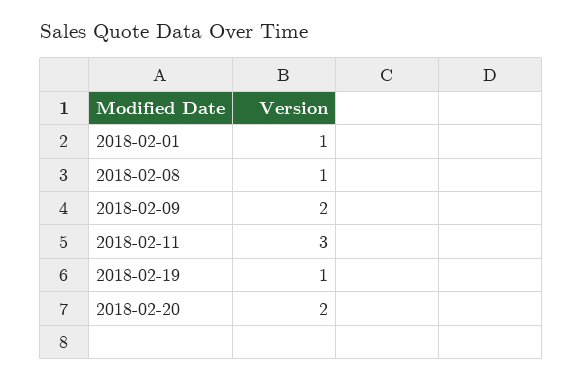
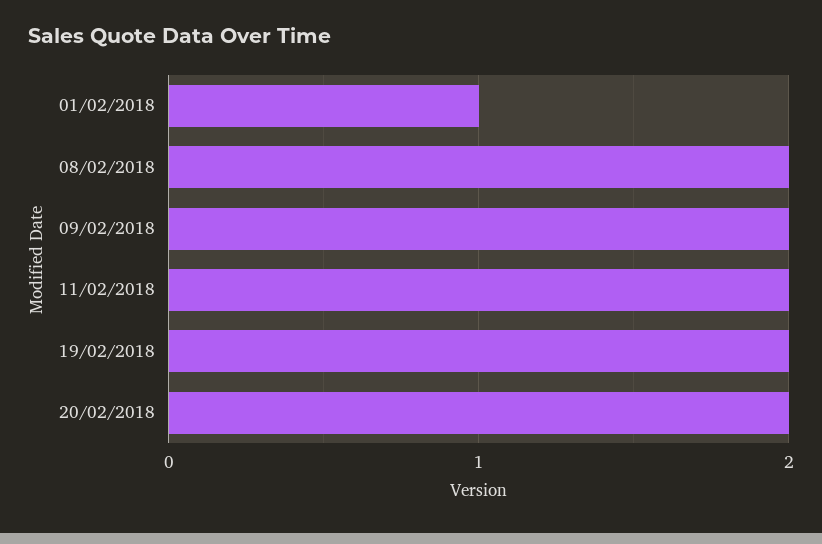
  {
    "2018-02-01": 1,
-   "2018-02-08": 1,
+   "2018-02-08": 2,
    "2018-02-09": 2,
-   "2018-02-11": 3,
+   "2018-02-11": 2,
-   "2018-02-19": 1,
+   "2018-02-19": 2,
    "2018-02-20": 2
  }

